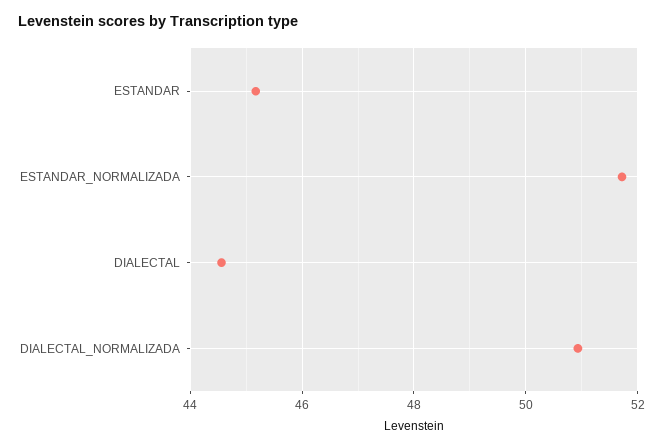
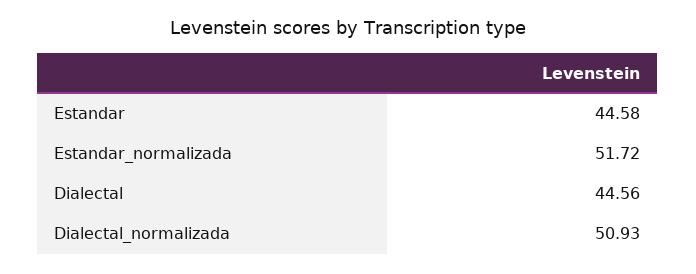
  {
-   "ESTANDAR": 45.2,
+   "ESTANDAR": 44.58,
    "ESTANDAR_NORMALIZADA": 51.72,
    "DIALECTAL": 44.56,
    "DIALECTAL_NORMALIZADA": 50.93
  }

